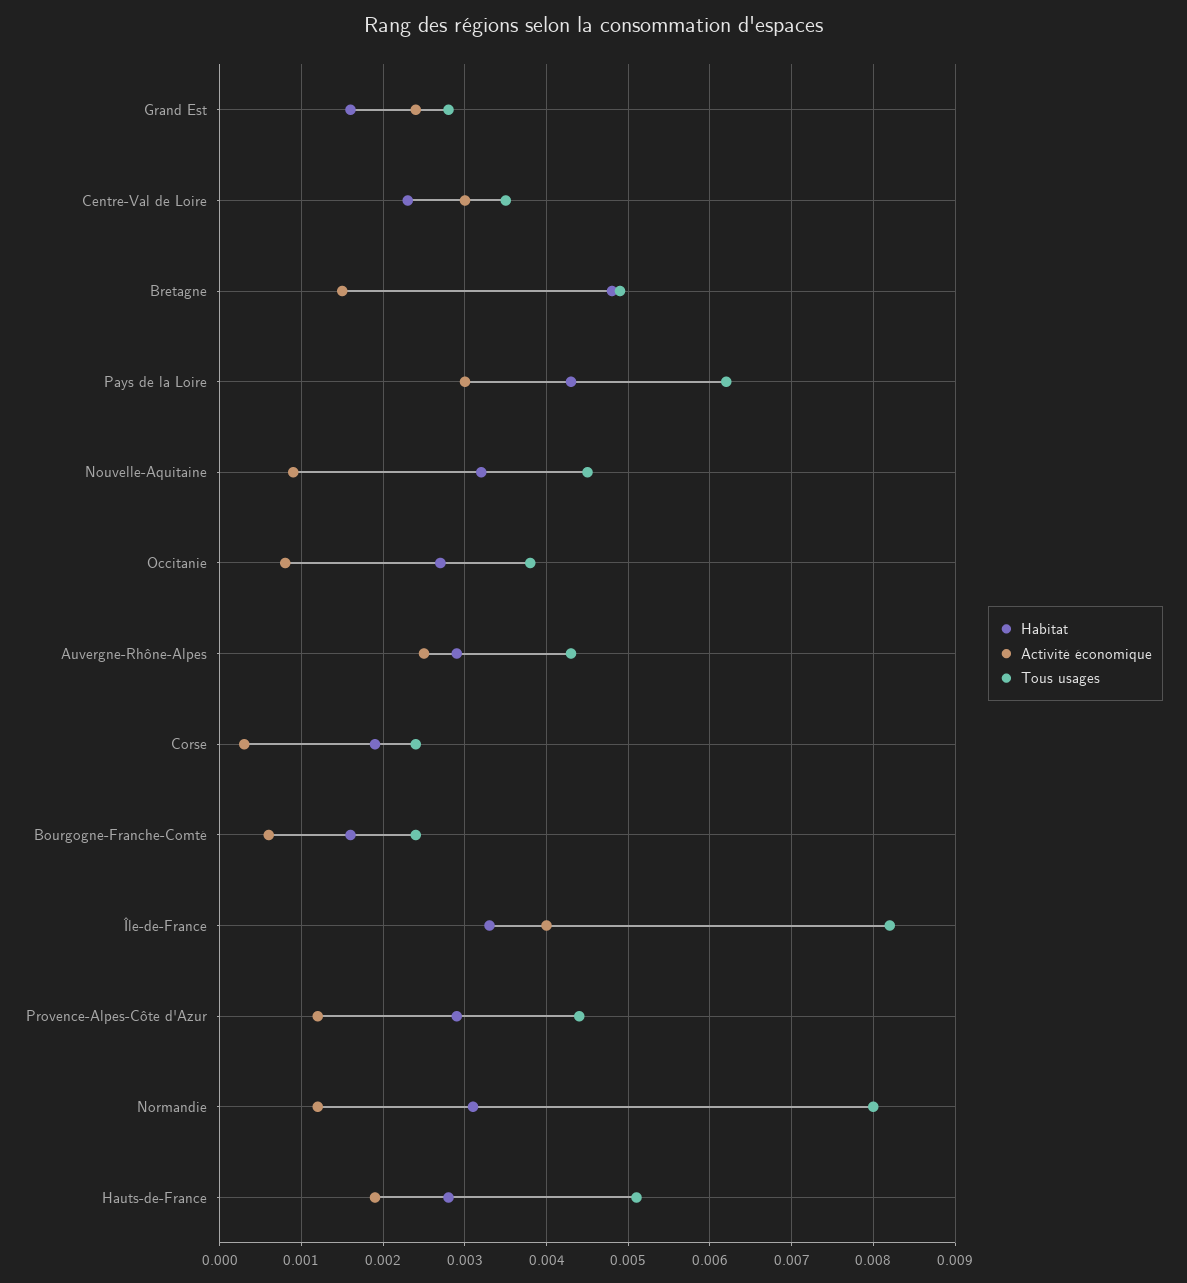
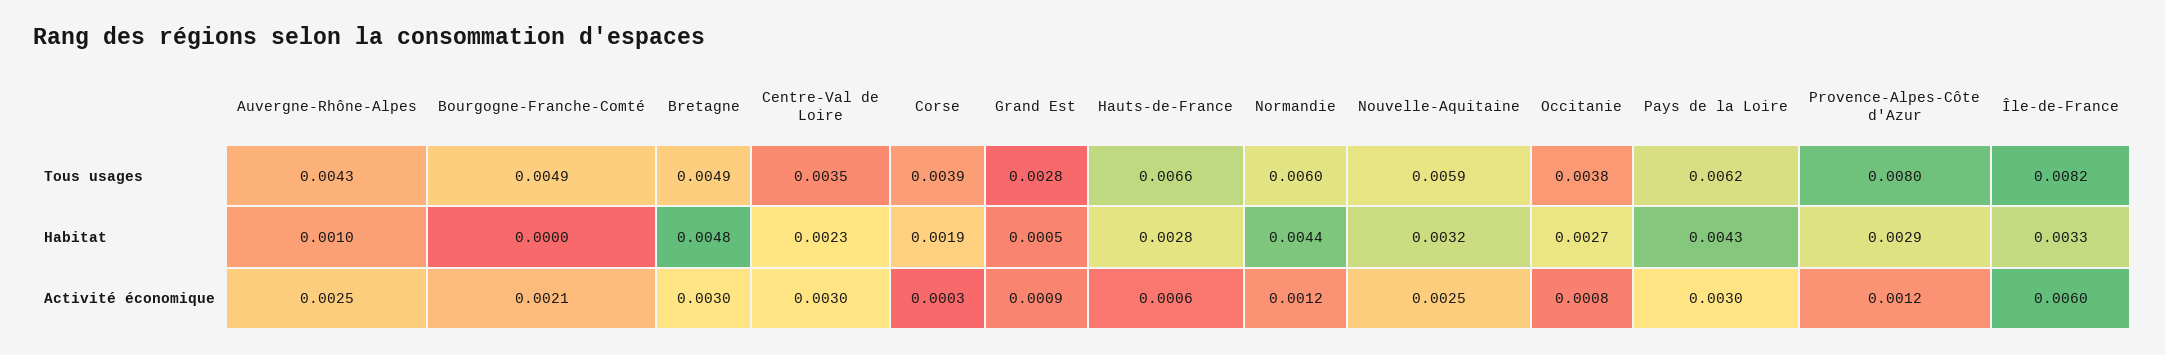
  {
    "Habitat": {
-     "Grand Est": 0.0016,
+     "Grand Est": 0.0005,
      "Centre-Val de Loire": 0.0023,
      "Bretagne": 0.0048,
      "Pays de la Loire": 0.0043,
      "Nouvelle-Aquitaine": 0.0032,
      "Occitanie": 0.0027,
-     "Auvergne-Rhône-Alpes": 0.0029,
+     "Auvergne-Rhône-Alpes": 0.001,
      "Corse": 0.0019,
-     "Bourgogne-Franche-Comté": 0.0016,
+     "Bourgogne-Franche-Comté": 0,
      "Île-de-France": 0.0033,
      "Provence-Alpes-Côte d'Azur": 0.0029,
-     "Normandie": 0.0031,
+     "Normandie": 0.0044,
      "Hauts-de-France": 0.0028
    },
    "Activité économique": {
-     "Grand Est": 0.0024,
+     "Grand Est": 0.0009,
      "Centre-Val de Loire": 0.003,
-     "Bretagne": 0.0015,
+     "Bretagne": 0.003,
      "Pays de la Loire": 0.003,
-     "Nouvelle-Aquitaine": 0.0009,
+     "Nouvelle-Aquitaine": 0.0025,
      "Occitanie": 0.0008,
      "Auvergne-Rhône-Alpes": 0.0025,
      "Corse": 0.0003,
-     "Bourgogne-Franche-Comté": 0.0006,
+     "Bourgogne-Franche-Comté": 0.0021,
-     "Île-de-France": 0.004,
+     "Île-de-France": 0.006,
      "Provence-Alpes-Côte d'Azur": 0.0012,
      "Normandie": 0.0012,
-     "Hauts-de-France": 0.0019
+     "Hauts-de-France": 0.0006
    },
    "Tous usages": {
      "Grand Est": 0.0028,
      "Centre-Val de Loire": 0.0035,
      "Bretagne": 0.0049,
      "Pays de la Loire": 0.0062,
-     "Nouvelle-Aquitaine": 0.0045,
+     "Nouvelle-Aquitaine": 0.0059,
      "Occitanie": 0.0038,
      "Auvergne-Rhône-Alpes": 0.0043,
-     "Corse": 0.0024,
+     "Corse": 0.0039,
-     "Bourgogne-Franche-Comté": 0.0024,
+     "Bourgogne-Franche-Comté": 0.0049,
      "Île-de-France": 0.0082,
-     "Provence-Alpes-Côte d'Azur": 0.0044,
+     "Provence-Alpes-Côte d'Azur": 0.008,
-     "Normandie": 0.008,
+     "Normandie": 0.006,
-     "Hauts-de-France": 0.0051
+     "Hauts-de-France": 0.0066
    }
  }

